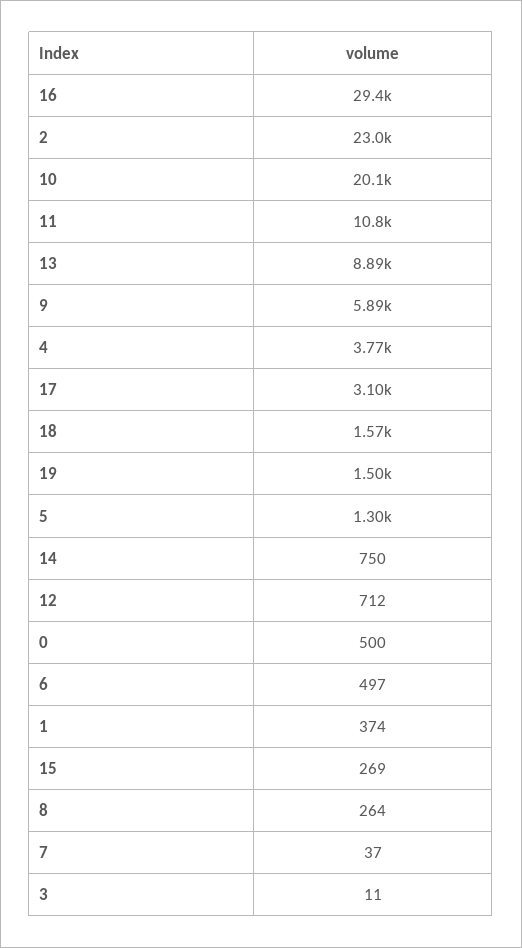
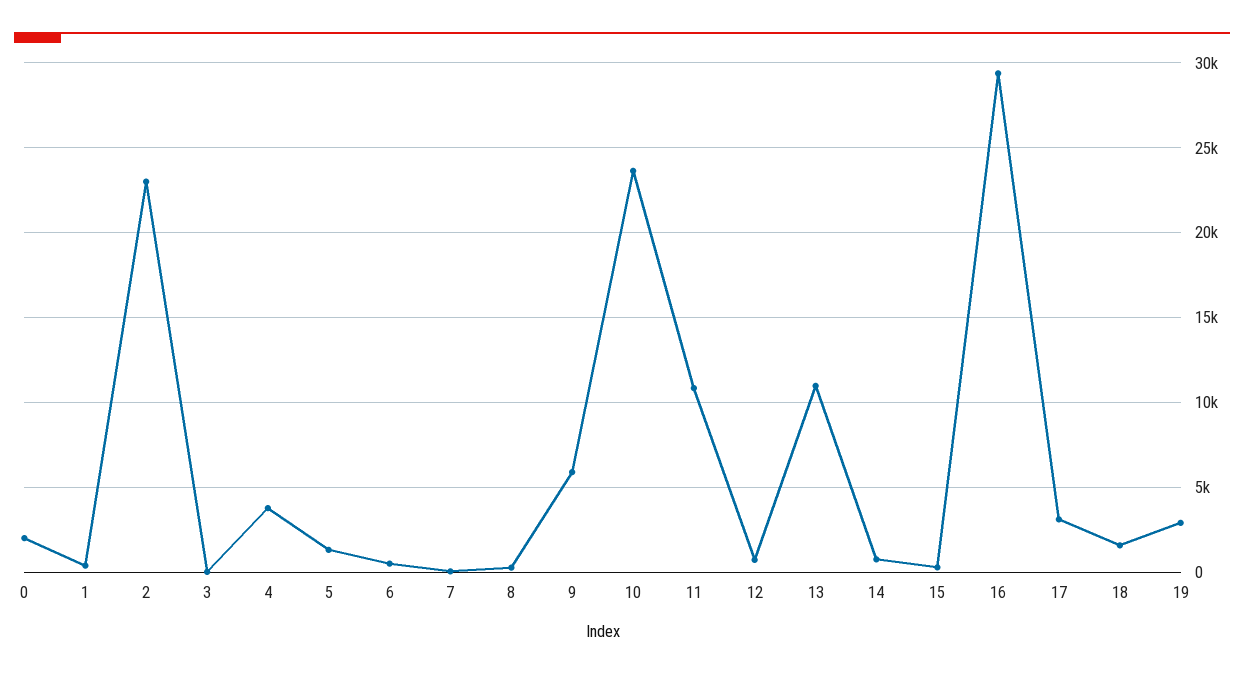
  {
    "16": 29400,
    "2": 23000,
-   "10": 20100,
+   "10": 23500,
    "11": 10800,
-   "13": 8890,
+   "13": 11000,
    "9": 5890,
    "4": 3770,
    "17": 3100,
    "18": 1570,
-   "19": 1500,
+   "19": 3000,
    "5": 1300,
    "14": 750,
    "12": 712,
-   "0": 500,
+   "0": 2000,
    "6": 497,
    "1": 374,
    "15": 269,
    "8": 264,
    "7": 37,
    "3": 11
  }

